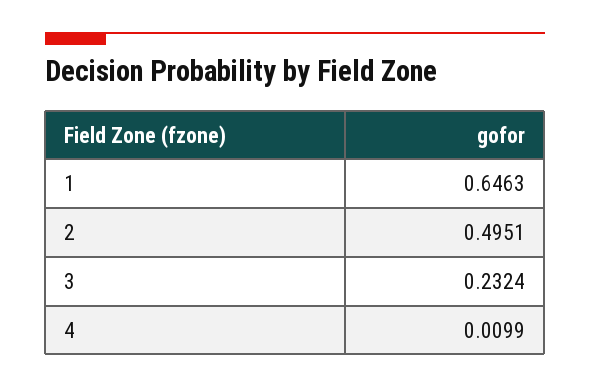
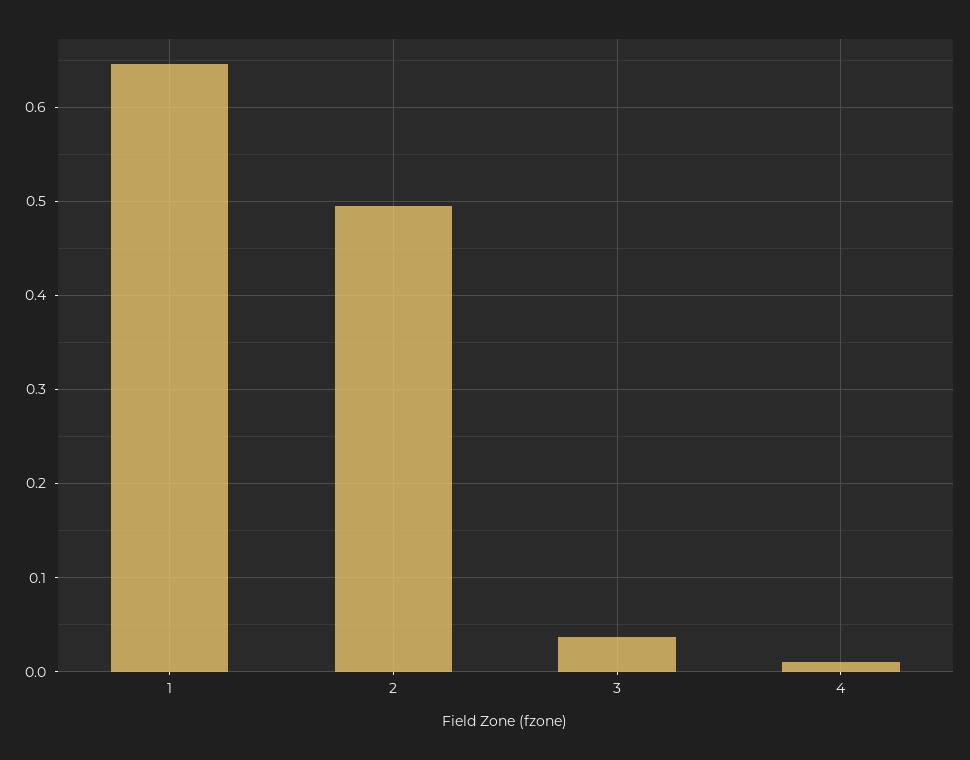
  {
    "1": 0.6463,
    "2": 0.4951,
-   "3": 0.2324,
+   "3": 0.04,
    "4": 0.0099
  }

